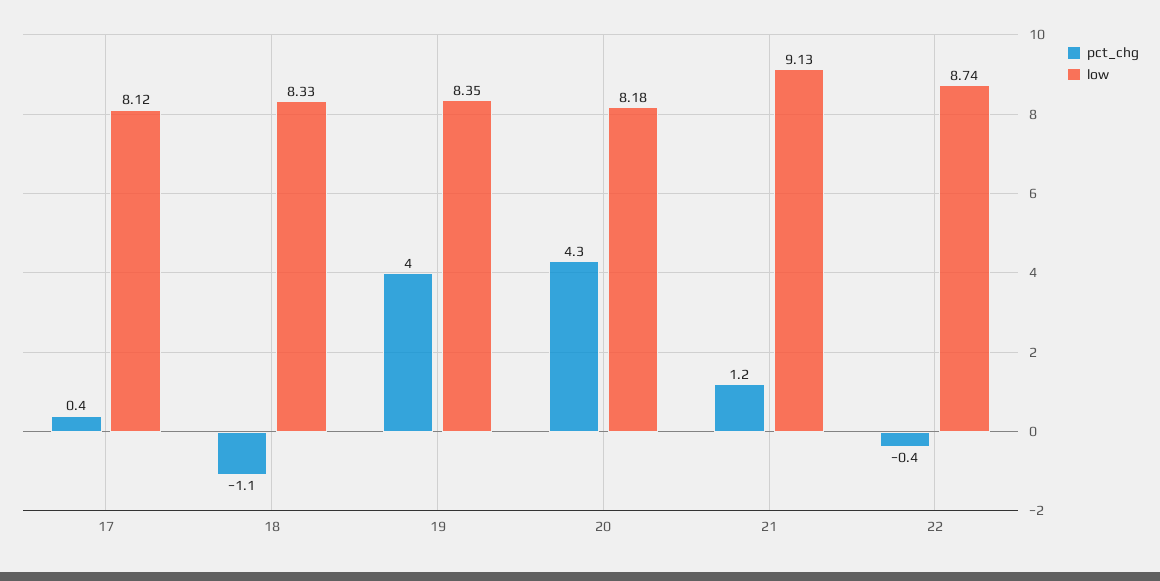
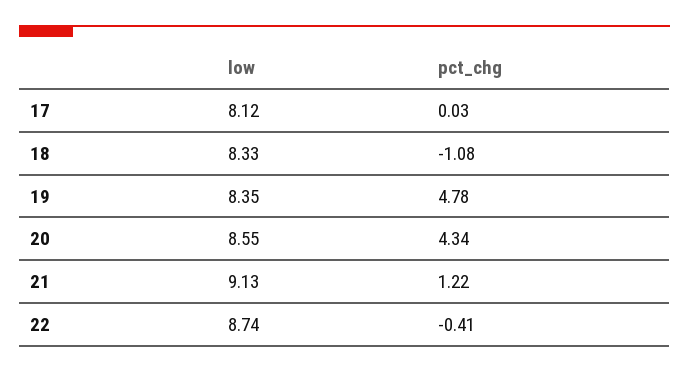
  {
    "pct_chg": {
-     "17": 0.4,
+     "17": 0.03,
      "18": -1.08,
-     "19": 4,
+     "19": 4.78,
      "20": 4.34,
      "21": 1.22,
      "22": -0.41
    },
    "low": {
      "17": 8.12,
      "18": 8.33,
      "19": 8.35,
-     "20": 8.18,
+     "20": 8.55,
      "21": 9.13,
      "22": 8.74
    }
  }

